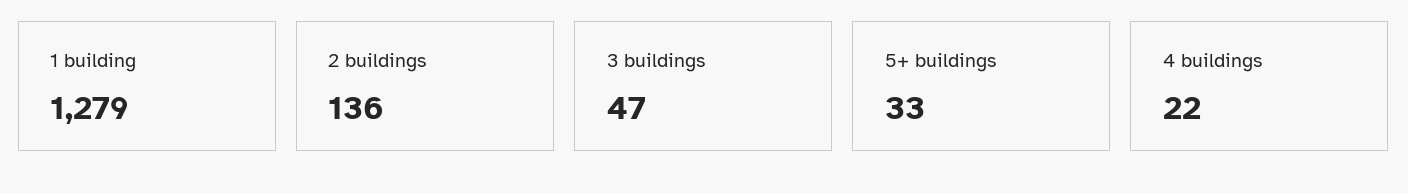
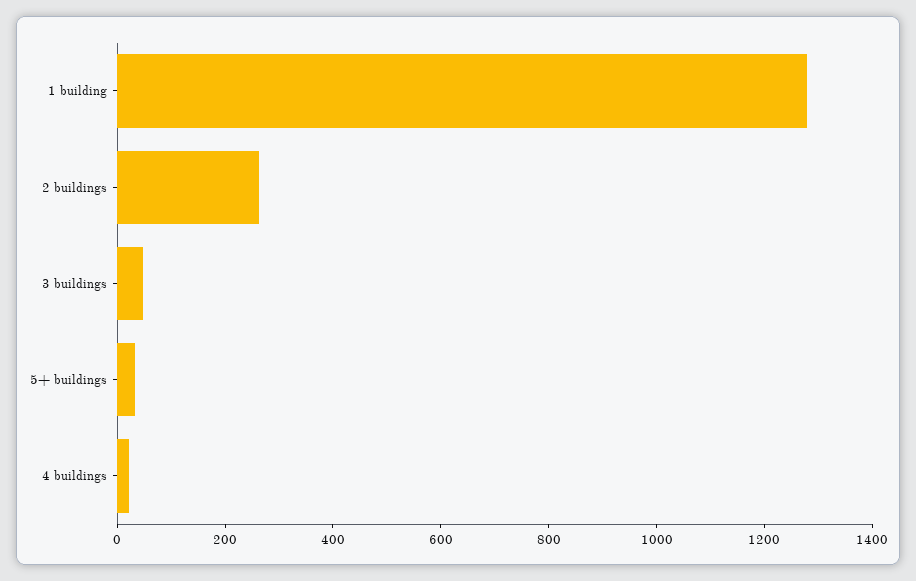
  {
    "1 building": 1279,
-   "2 buildings": 136,
+   "2 buildings": 250,
    "3 buildings": 47,
    "5+ buildings": 33,
    "4 buildings": 22
  }

